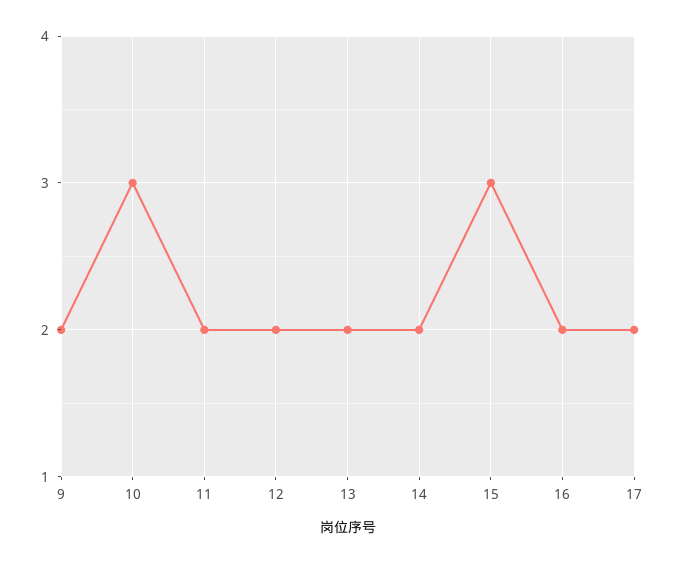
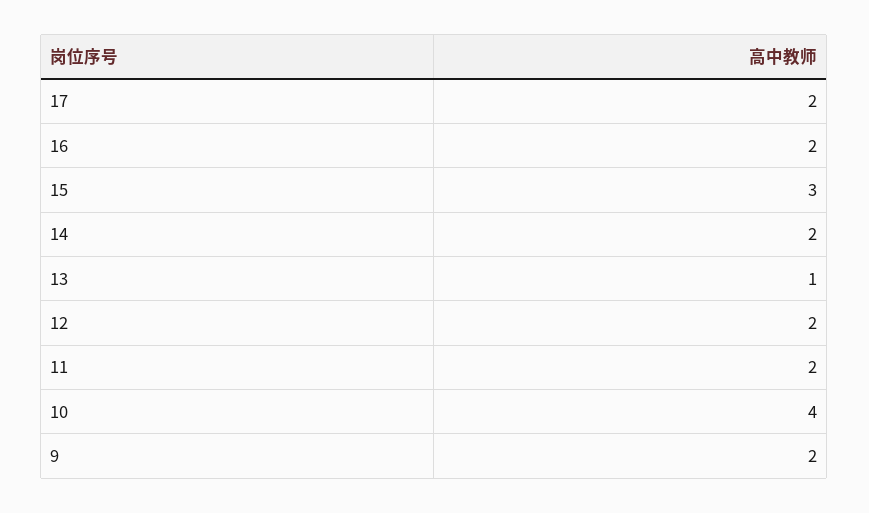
  {
    "9": 2,
-   "10": 3,
+   "10": 4,
    "11": 2,
    "12": 2,
-   "13": 2,
+   "13": 1,
    "14": 2,
    "15": 3,
    "16": 2,
    "17": 2
  }

